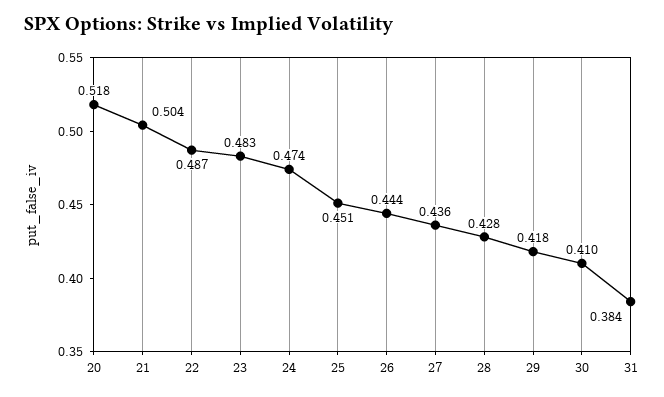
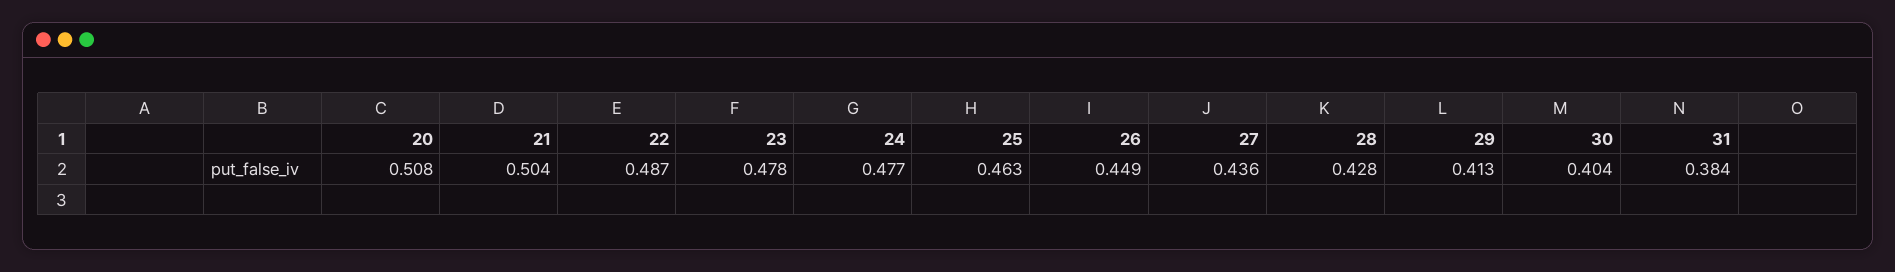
  {
-   "20": 0.518,
+   "20": 0.508,
    "21": 0.504,
    "22": 0.487,
-   "23": 0.483,
+   "23": 0.478,
-   "24": 0.474,
+   "24": 0.477,
-   "25": 0.451,
+   "25": 0.463,
-   "26": 0.444,
+   "26": 0.449,
    "27": 0.436,
    "28": 0.428,
-   "29": 0.418,
+   "29": 0.413,
-   "30": 0.41,
+   "30": 0.404,
    "31": 0.384
  }

